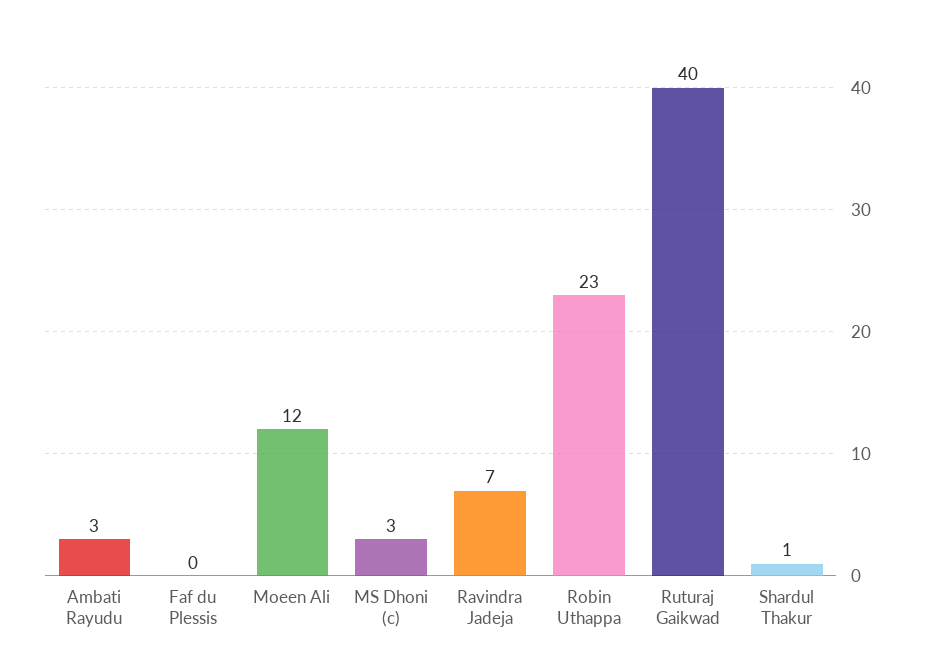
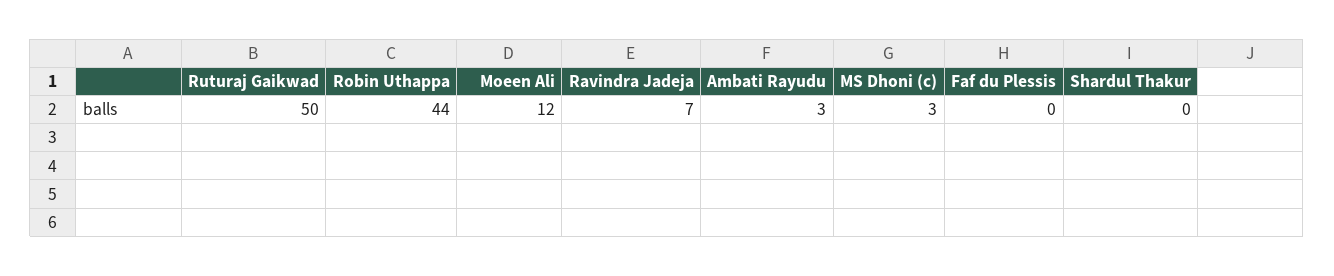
  {
    "Ambati Rayudu": 3,
    "Faf du Plessis": 0,
    "Moeen Ali": 12,
    "MS Dhoni (c)": 3,
    "Ravindra Jadeja": 7,
-   "Robin Uthappa": 23,
+   "Robin Uthappa": 44,
-   "Ruturaj Gaikwad": 40,
+   "Ruturaj Gaikwad": 50,
-   "Shardul Thakur": 1
+   "Shardul Thakur": 0
  }

